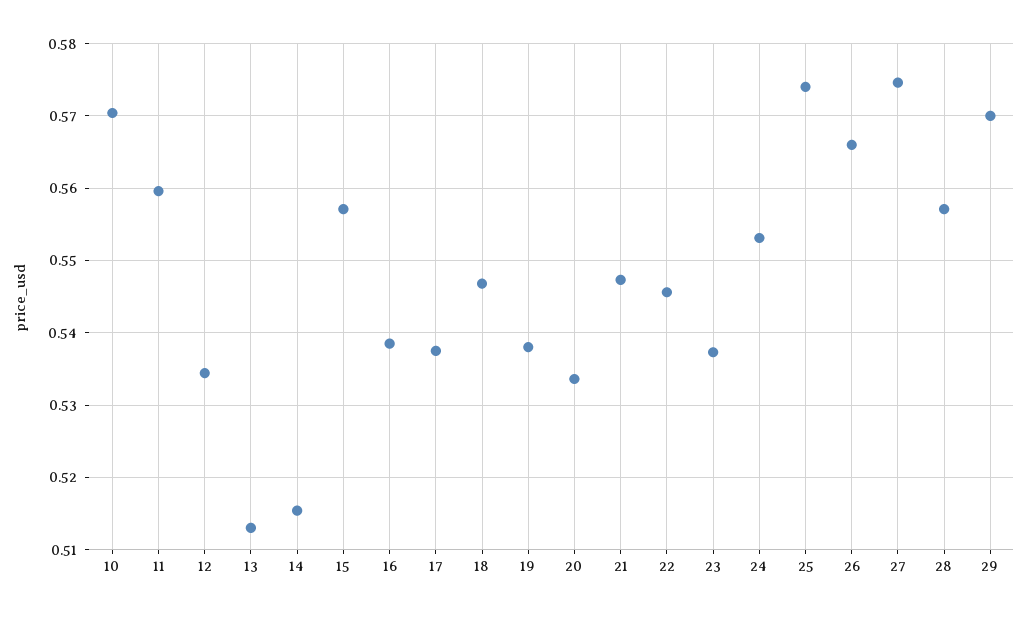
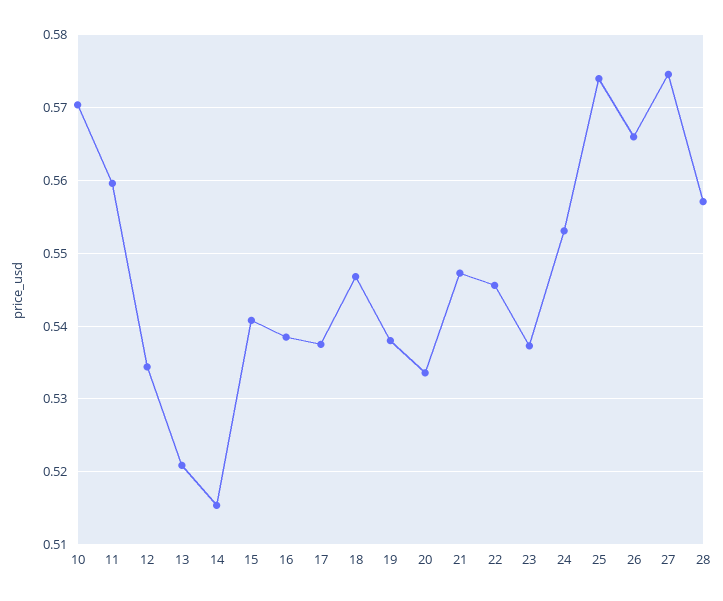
  {
    "10": 0.57,
    "11": 0.56,
    "12": 0.534,
-   "13": 0.513,
+   "13": 0.521,
    "14": 0.515,
-   "15": 0.557,
+   "15": 0.541,
    "16": 0.539,
    "17": 0.538,
    "18": 0.547,
    "19": 0.538,
    "20": 0.534,
    "21": 0.547,
    "22": 0.546,
    "23": 0.537,
    "24": 0.553,
    "25": 0.574,
    "26": 0.566,
    "27": 0.575,
-   "28": 0.557,
+   "28": 0.557
-   "29": 0.57
  }

